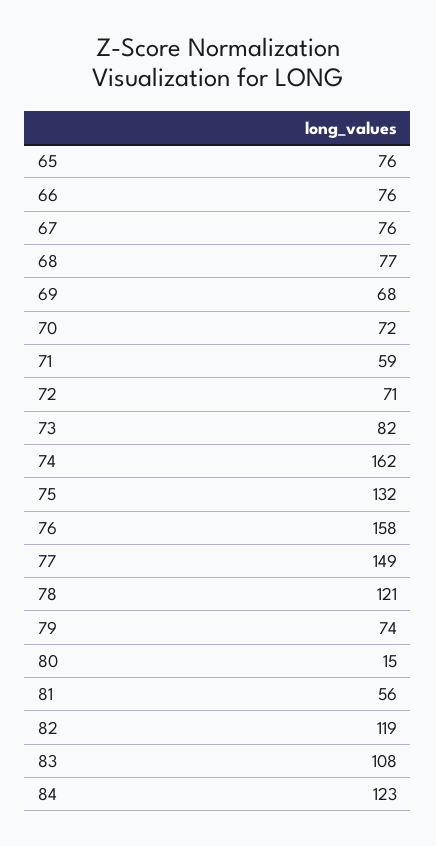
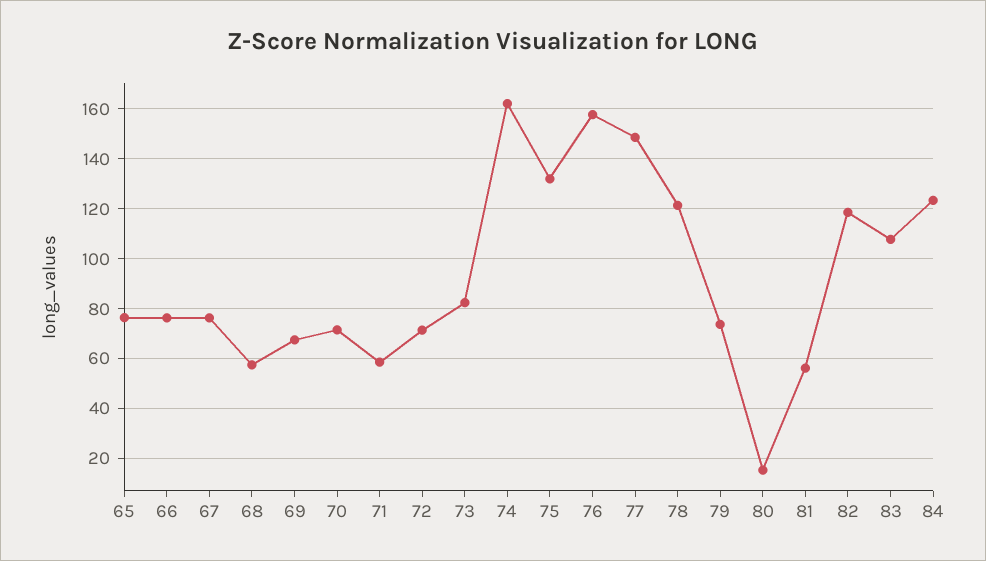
  {
    "65": 76,
    "66": 76,
    "67": 76,
-   "68": 77,
+   "68": 57.5,
    "69": 68,
    "70": 72,
    "71": 59,
    "72": 71,
    "73": 82,
    "74": 162,
    "75": 132,
    "76": 158,
    "77": 149,
    "78": 121,
    "79": 74,
    "80": 15,
    "81": 56,
    "82": 119,
    "83": 108,
    "84": 123
  }

